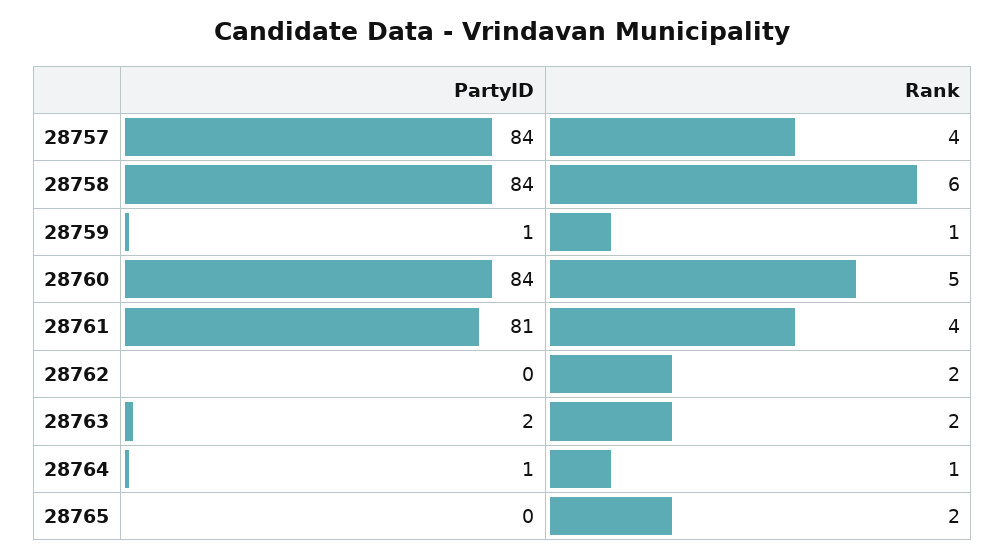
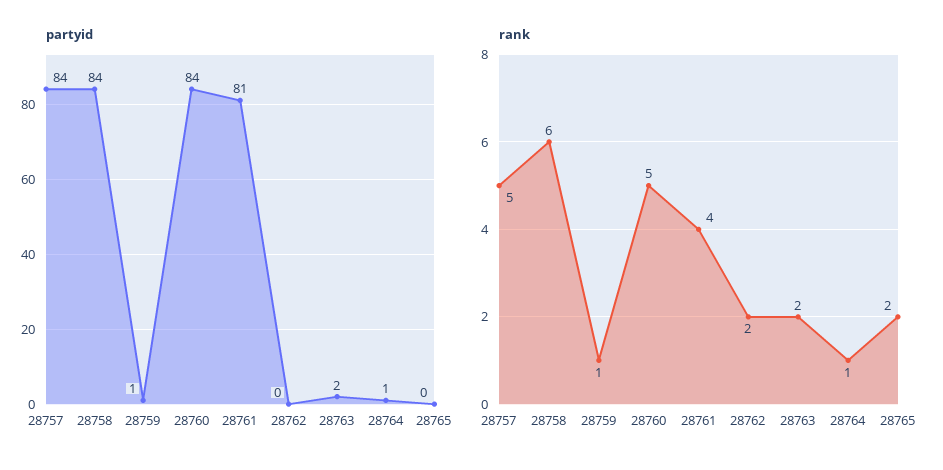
  {
    "PartyID": {
      "28757": 84,
      "28758": 84,
      "28759": 1,
      "28760": 84,
      "28761": 81,
      "28762": 0,
      "28763": 2,
      "28764": 1,
      "28765": 0
    },
    "Rank": {
-     "28757": 4,
+     "28757": 5,
      "28758": 6,
      "28759": 1,
      "28760": 5,
      "28761": 4,
      "28762": 2,
      "28763": 2,
      "28764": 1,
      "28765": 2
    }
  }

